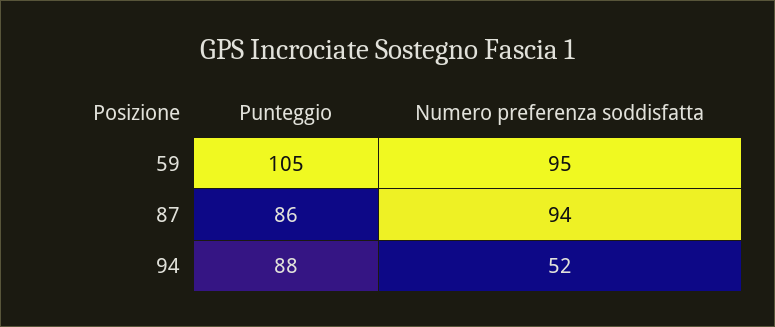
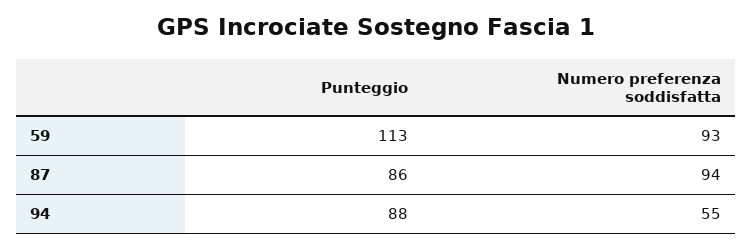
  {
    "Punteggio": {
-     "59": 105,
+     "59": 113,
      "87": 86,
      "94": 88
    },
    "Numero preferenza soddisfatta": {
-     "59": 95,
+     "59": 93,
      "87": 94,
-     "94": 52
+     "94": 55
    }
  }

